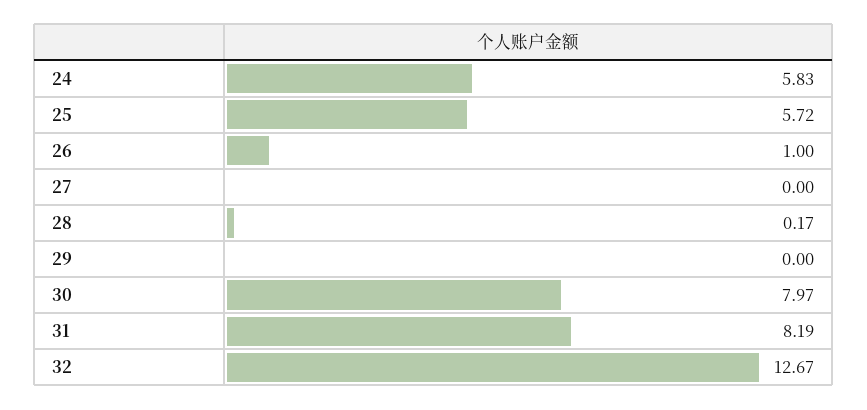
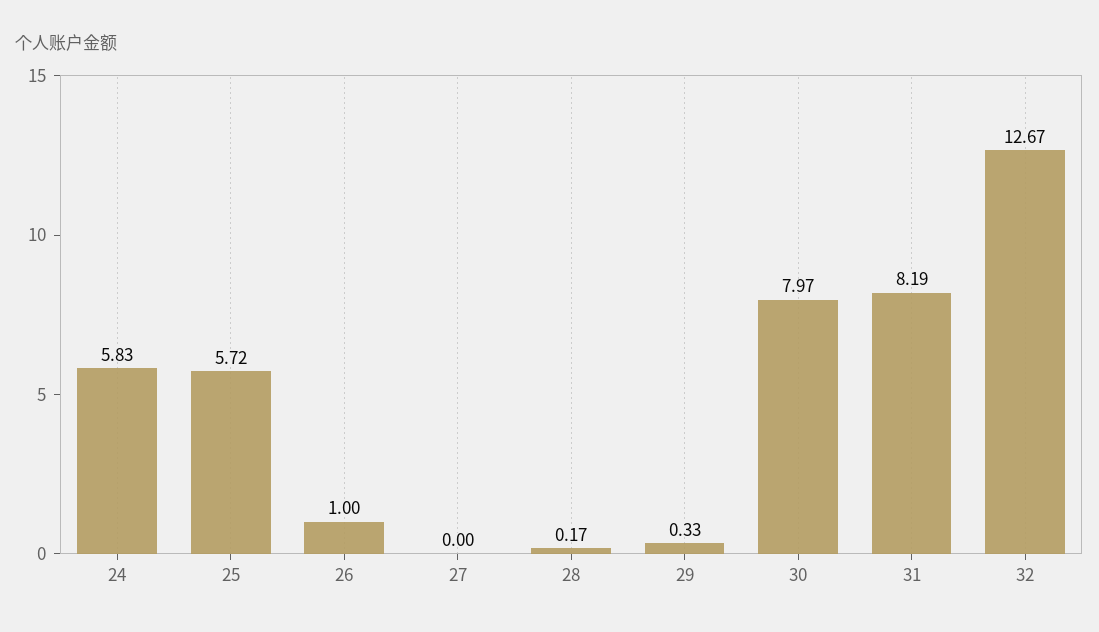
  {
    "24": 5.83,
    "25": 5.72,
    "26": 1,
    "27": 0,
    "28": 0.17,
-   "29": 0,
+   "29": 0.33,
    "30": 7.97,
    "31": 8.19,
    "32": 12.67
  }

